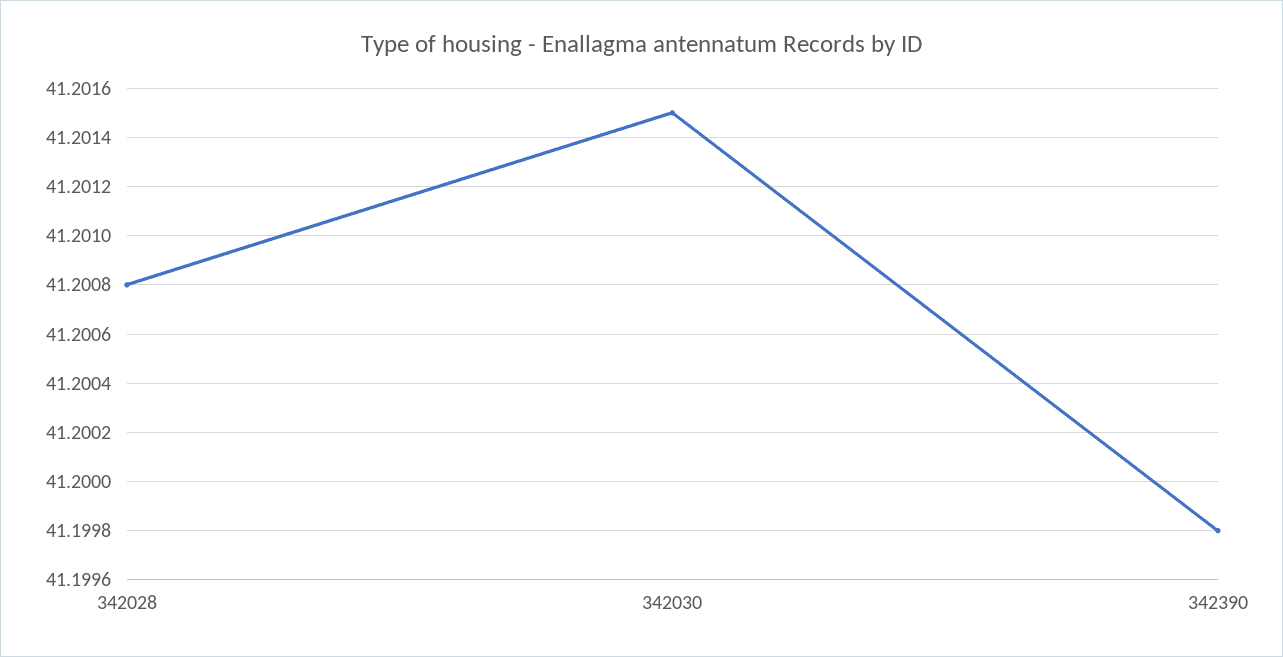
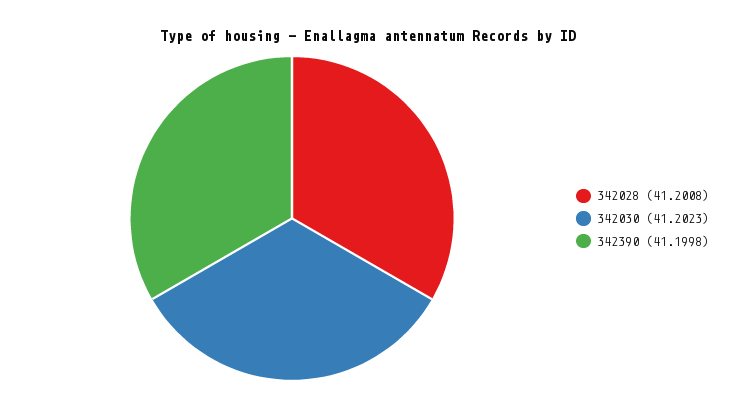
  {
    "342028": 41.2008,
-   "342030": 41.2015,
+   "342030": 41.2023,
    "342390": 41.1998
  }

